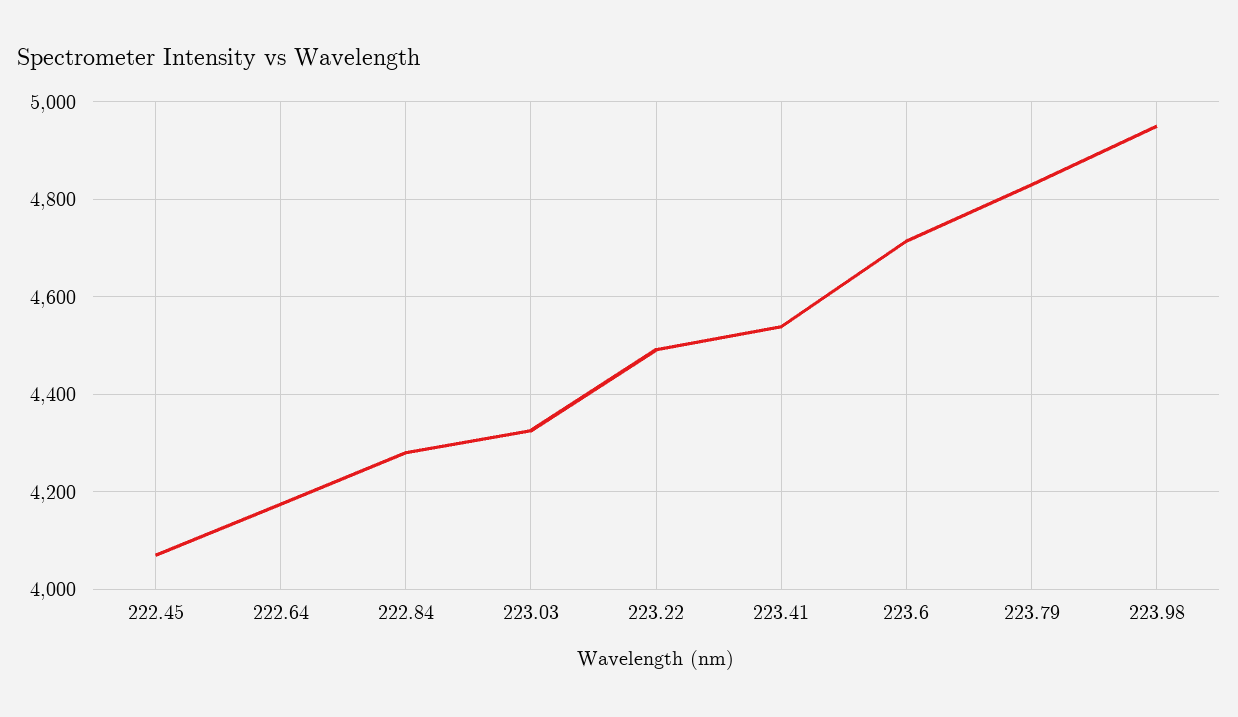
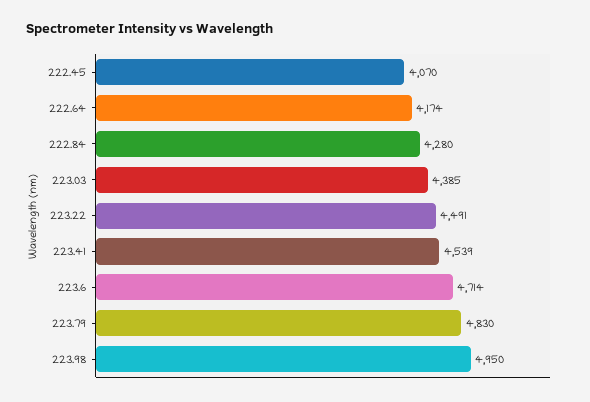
  {
    "222.45": 4070,
    "222.64": 4174,
    "222.84": 4280,
-   "223.03": 4320,
+   "223.03": 4385,
    "223.22": 4491,
    "223.41": 4539,
    "223.6": 4714,
    "223.79": 4830,
    "223.98": 4950
  }

